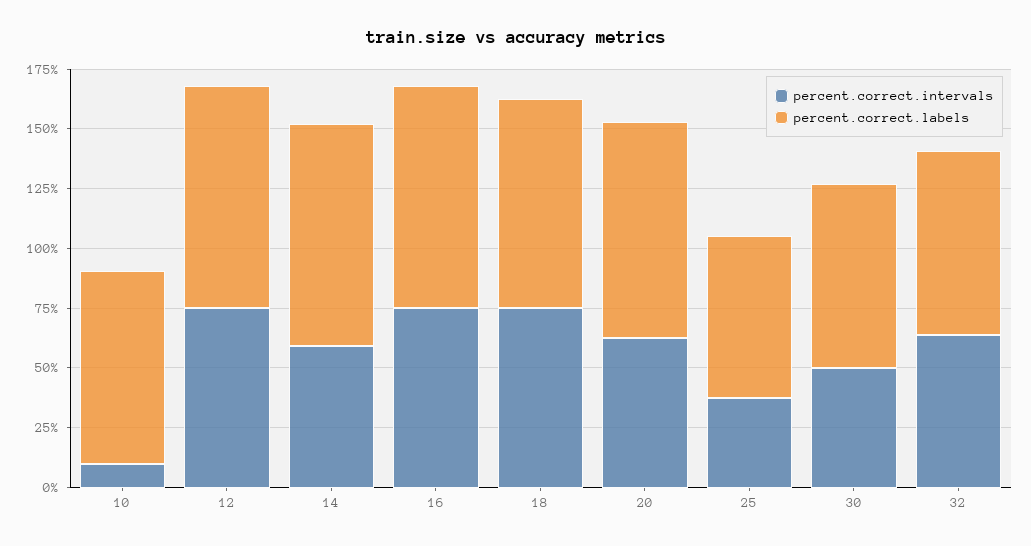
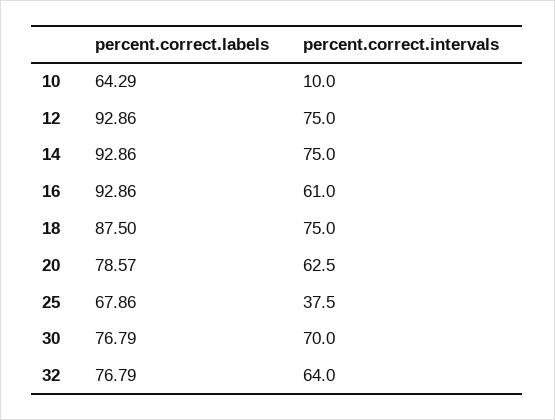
  {
    "percent.correct.intervals": {
      "10": 10,
      "12": 75,
-     "14": 60,
+     "14": 75,
-     "16": 75,
+     "16": 61,
      "18": 75,
      "20": 62.5,
      "25": 37.5,
-     "30": 50,
+     "30": 70,
      "32": 64
    },
    "percent.correct.labels": {
-     "10": 80,
+     "10": 64.29,
      "12": 92.86,
      "14": 92.86,
      "16": 92.86,
      "18": 87.5,
-     "20": 90,
+     "20": 78.57,
      "25": 67.86,
      "30": 76.79,
      "32": 76.79
    }
  }

